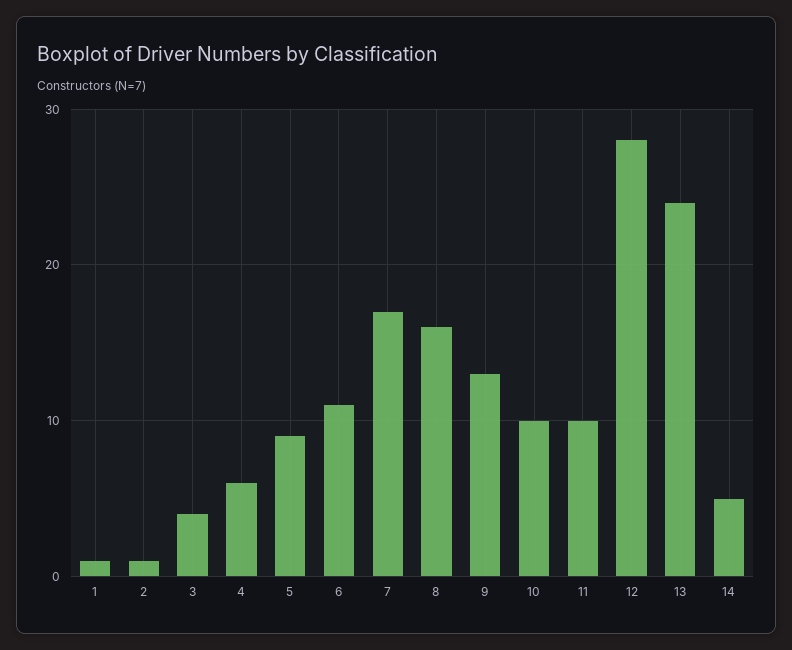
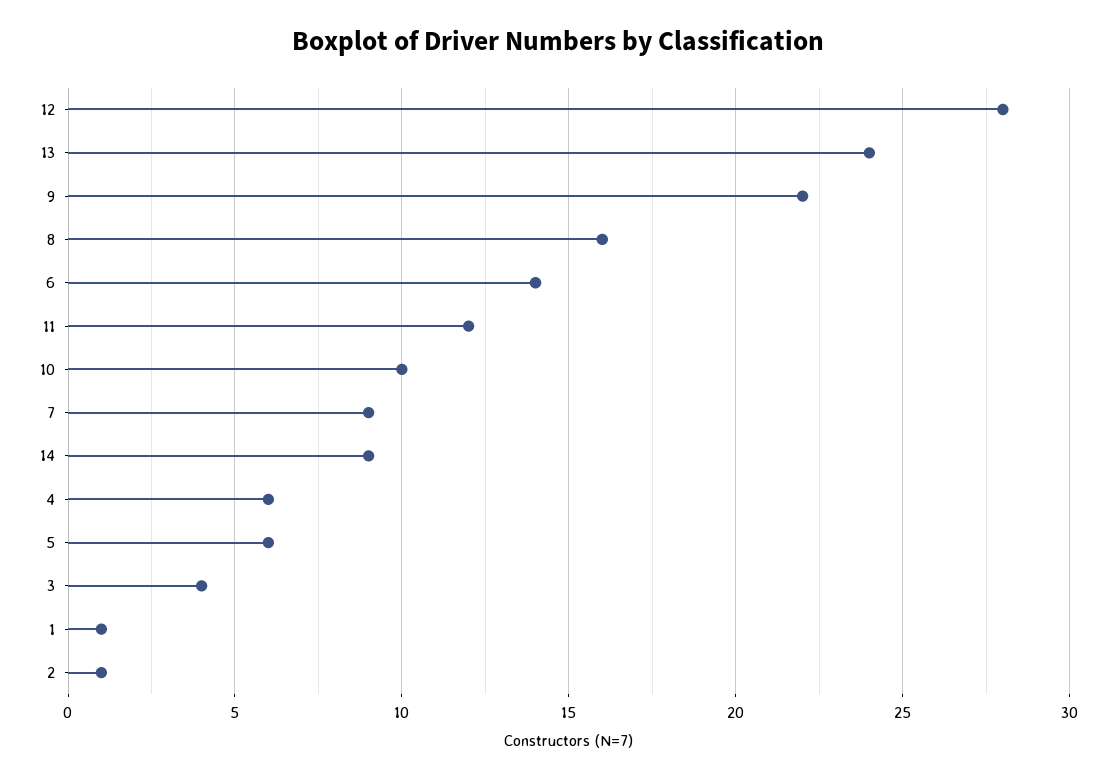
  {
    "1": 1,
    "2": 1,
    "3": 4,
    "4": 6,
-   "5": 9,
+   "5": 6,
-   "6": 11,
+   "6": 14,
-   "7": 17,
+   "7": 9,
    "8": 16,
-   "9": 13,
+   "9": 22,
    "10": 10,
-   "11": 10,
+   "11": 12,
    "12": 28,
    "13": 24,
-   "14": 5
+   "14": 9
  }

